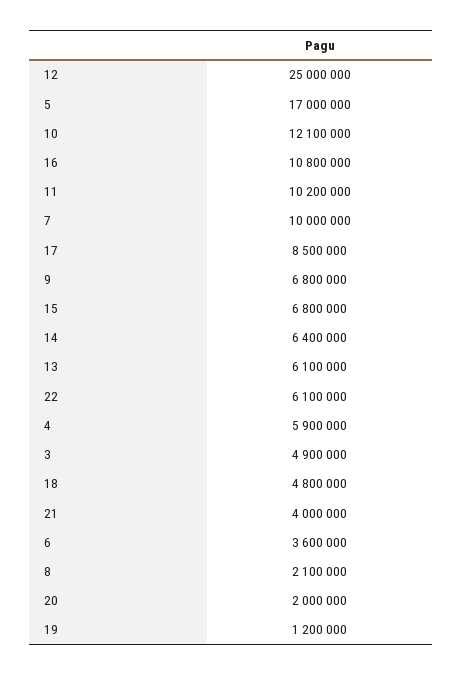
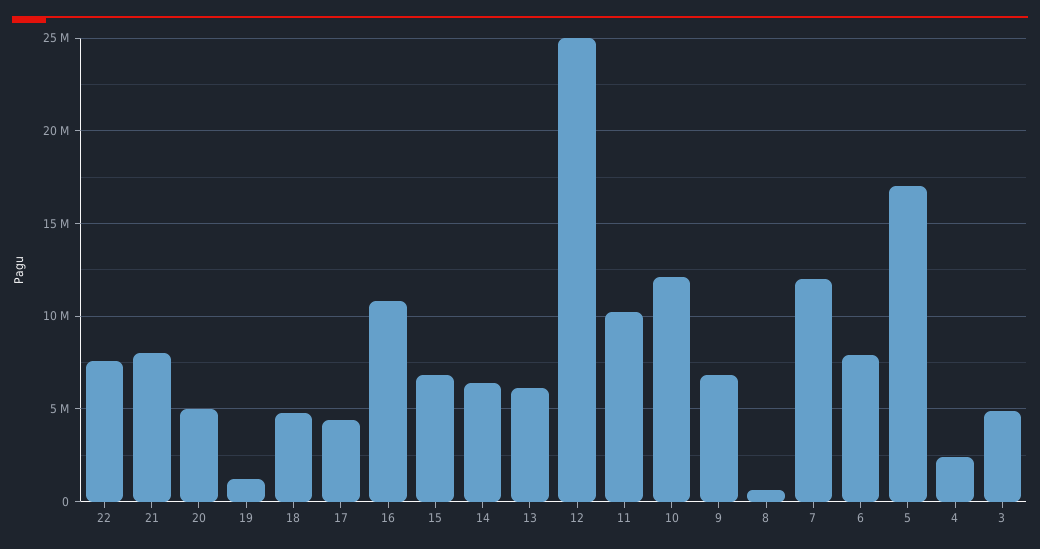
  {
    "12": 25000000,
    "5": 17000000,
    "10": 12100000,
    "16": 10800000,
    "11": 10200000,
-   "7": 10000000,
+   "7": 12000000,
-   "17": 8500000,
+   "17": 4500000,
    "9": 6800000,
    "15": 6800000,
    "14": 6400000,
    "13": 6100000,
-   "22": 6100000,
+   "22": 7500000,
-   "4": 5900000,
+   "4": 2500000,
    "3": 4900000,
    "18": 4800000,
-   "21": 4000000,
+   "21": 8000000,
-   "6": 3600000,
+   "6": 8000000,
-   "8": 2100000,
+   "8": 500000,
-   "20": 2000000,
+   "20": 5000000,
    "19": 1200000
  }

